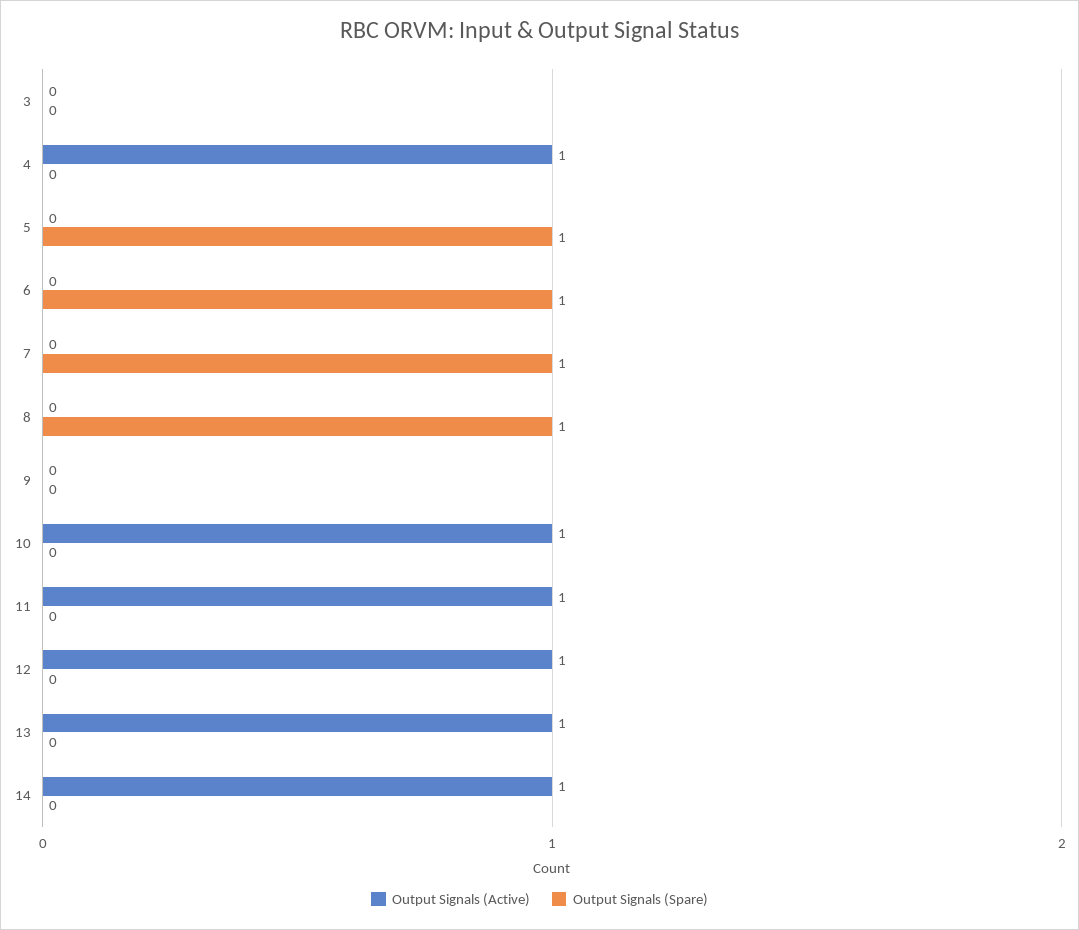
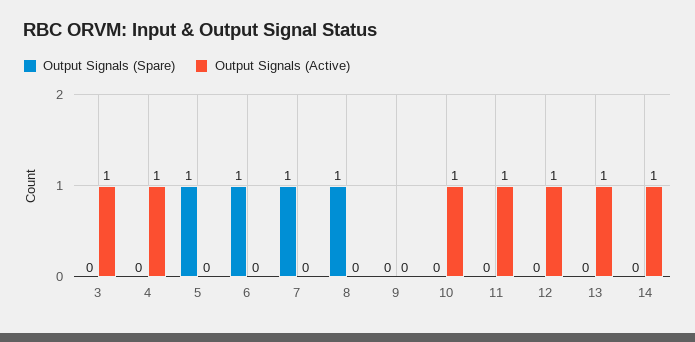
  {
    "Output Signals (Active)": {
-     "3": 0,
+     "3": 1,
      "4": 1,
      "5": 0,
      "6": 0,
      "7": 0,
      "8": 0,
      "9": 0,
      "10": 1,
      "11": 1,
      "12": 1,
      "13": 1,
      "14": 1
    },
    "Output Signals (Spare)": {
      "3": 0,
      "4": 0,
      "5": 1,
      "6": 1,
      "7": 1,
      "8": 1,
      "9": 0,
      "10": 0,
      "11": 0,
      "12": 0,
      "13": 0,
      "14": 0
    }
  }

